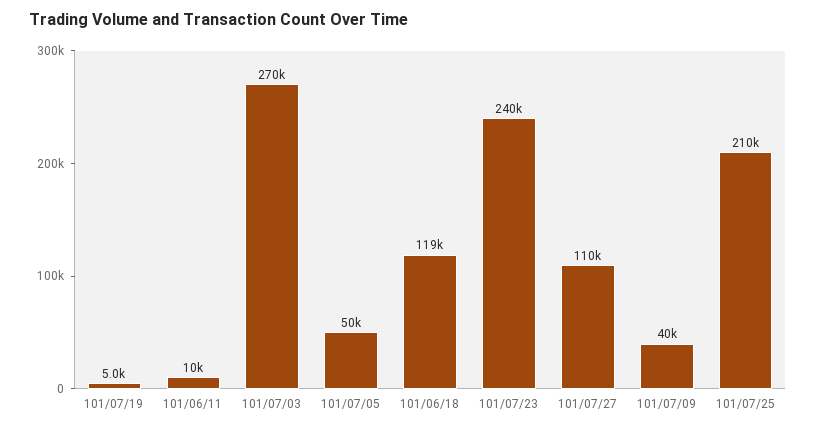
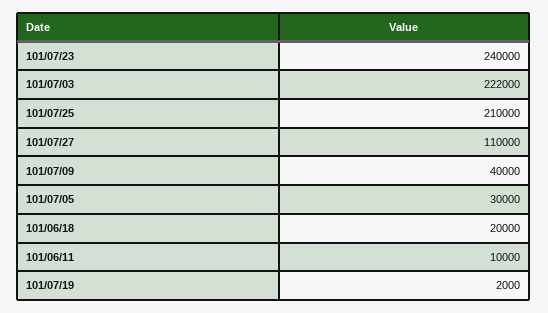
  {
-   "101/07/19": 5000,
+   "101/07/19": 2000,
    "101/06/11": 10000,
-   "101/07/03": 270000,
+   "101/07/03": 222000,
-   "101/07/05": 50000,
+   "101/07/05": 30000,
-   "101/06/18": 119000,
+   "101/06/18": 20000,
    "101/07/23": 240000,
    "101/07/27": 110000,
    "101/07/09": 40000,
    "101/07/25": 210000
  }

